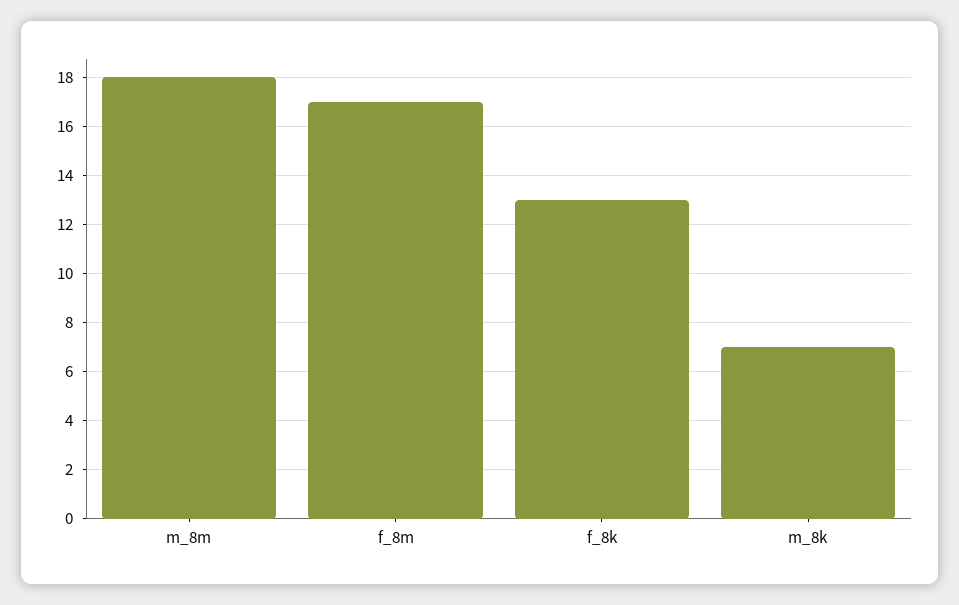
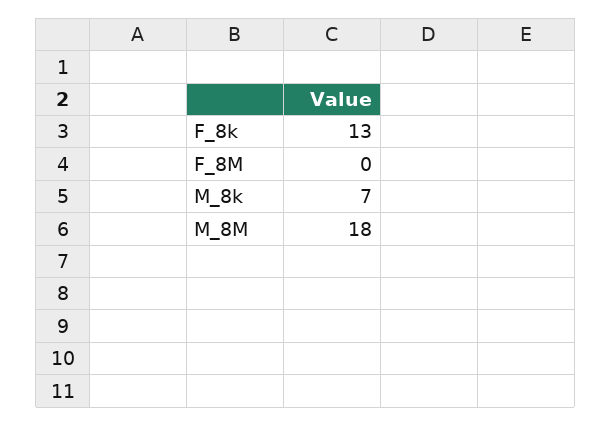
  {
    "m_8m": 18,
-   "f_8m": 17,
+   "f_8m": 0,
    "f_8k": 13,
    "m_8k": 7
  }

